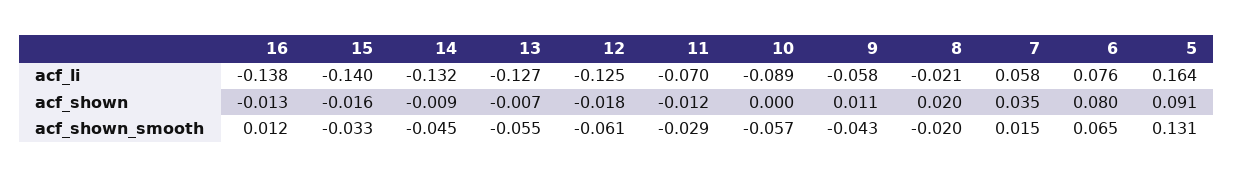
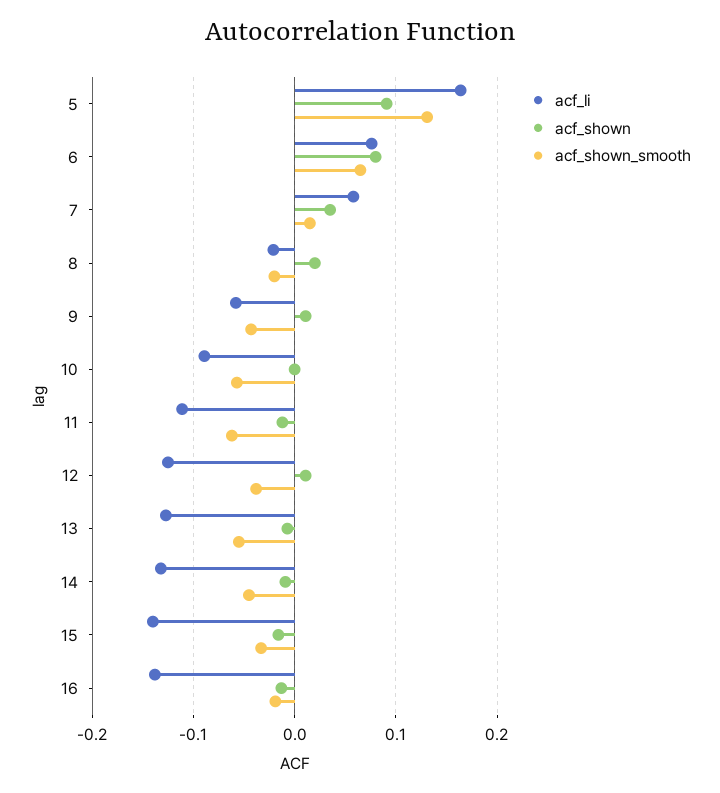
  {
    "acf_li": {
      "16": -0.138,
      "15": -0.14,
      "14": -0.132,
      "13": -0.127,
      "12": -0.125,
-     "11": -0.07,
+     "11": -0.11,
      "10": -0.089,
      "9": -0.058,
      "8": -0.021,
      "7": 0.058,
      "6": 0.076,
      "5": 0.164
    },
    "acf_shown": {
      "16": -0.013,
      "15": -0.016,
      "14": -0.009,
      "13": -0.007,
-     "12": -0.018,
+     "12": 0.01,
      "11": -0.012,
      "10": 0,
      "9": 0.011,
      "8": 0.02,
      "7": 0.035,
      "6": 0.08,
      "5": 0.091
    },
    "acf_shown_smooth": {
-     "16": 0.012,
+     "16": -0.02,
      "15": -0.033,
      "14": -0.045,
      "13": -0.055,
-     "12": -0.061,
+     "12": -0.04,
-     "11": -0.029,
+     "11": -0.06,
      "10": -0.057,
      "9": -0.043,
      "8": -0.02,
      "7": 0.015,
      "6": 0.065,
      "5": 0.131
    }
  }

